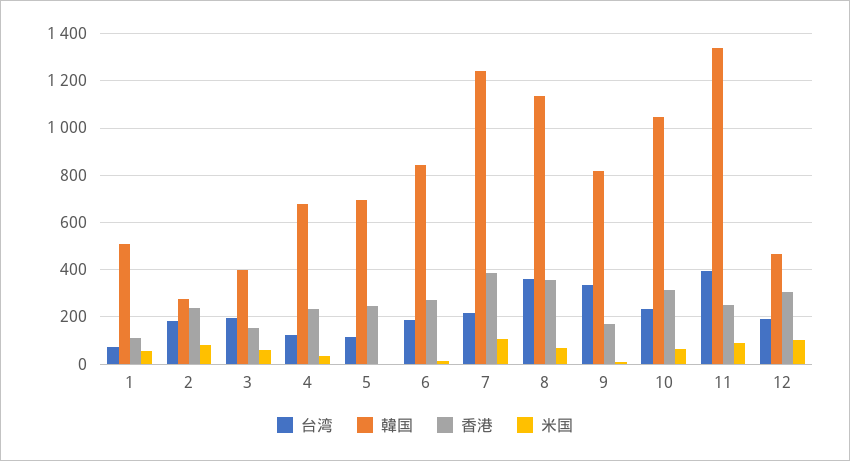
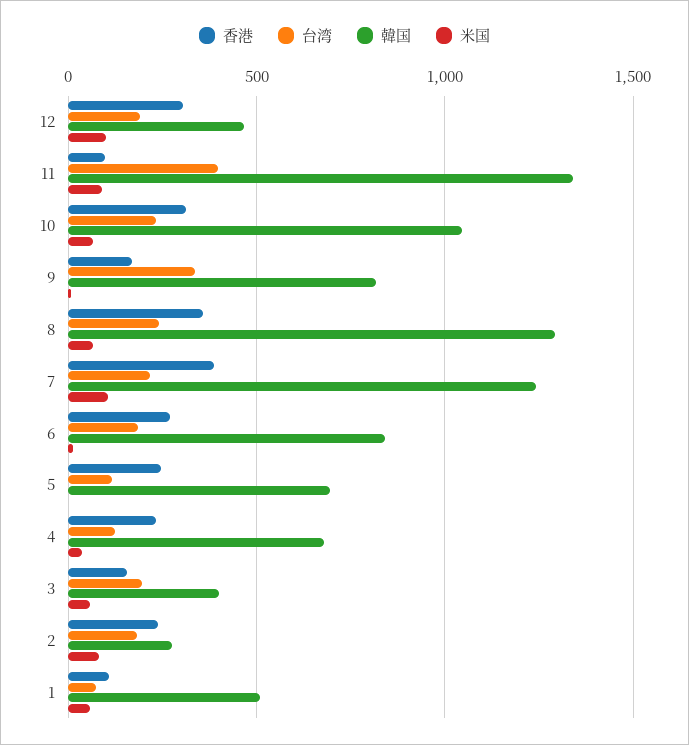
  {
    "台湾": {
      "1": 50,
      "2": 200,
      "3": 200,
      "4": 100,
      "5": 100,
      "6": 200,
      "7": 200,
-     "8": 350,
+     "8": 250,
      "9": 350,
      "10": 250,
      "11": 400,
      "12": 200
    },
    "韓国": {
      "1": 500,
      "2": 300,
      "3": 400,
      "4": 700,
      "5": 700,
      "6": 850,
      "7": 1250,
-     "8": 1150,
+     "8": 1300,
      "9": 800,
      "10": 1050,
      "11": 1350,
      "12": 450
    },
    "香港": {
      "1": 100,
      "2": 250,
      "3": 150,
      "4": 250,
      "5": 250,
      "6": 250,
      "7": 400,
      "8": 350,
      "9": 150,
      "10": 300,
-     "11": 250,
+     "11": 100,
      "12": 300
    },
    "米国": {
      "1": 50,
      "2": 100,
      "3": 50,
      "4": 50,
      "5": 0,
      "6": 0,
      "7": 100,
      "8": 50,
      "9": 0,
      "10": 50,
      "11": 100,
      "12": 100
    }
  }

